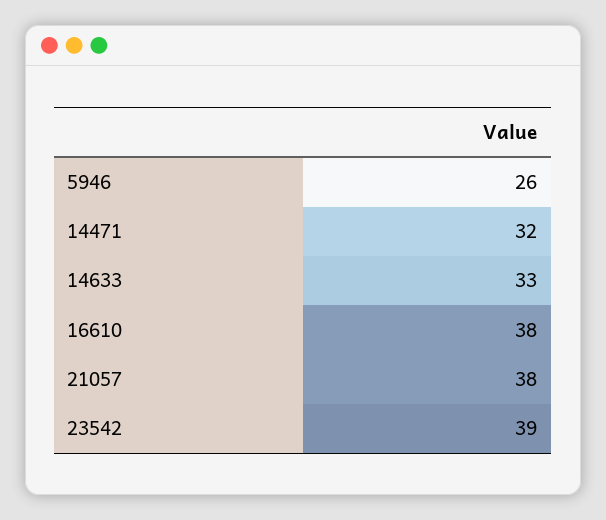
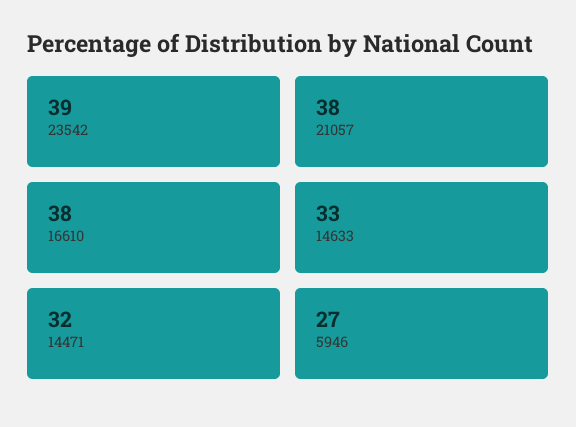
  {
-   "5946": 26,
+   "5946": 27,
    "14471": 32,
    "14633": 33,
    "16610": 38,
    "21057": 38,
    "23542": 39
  }

